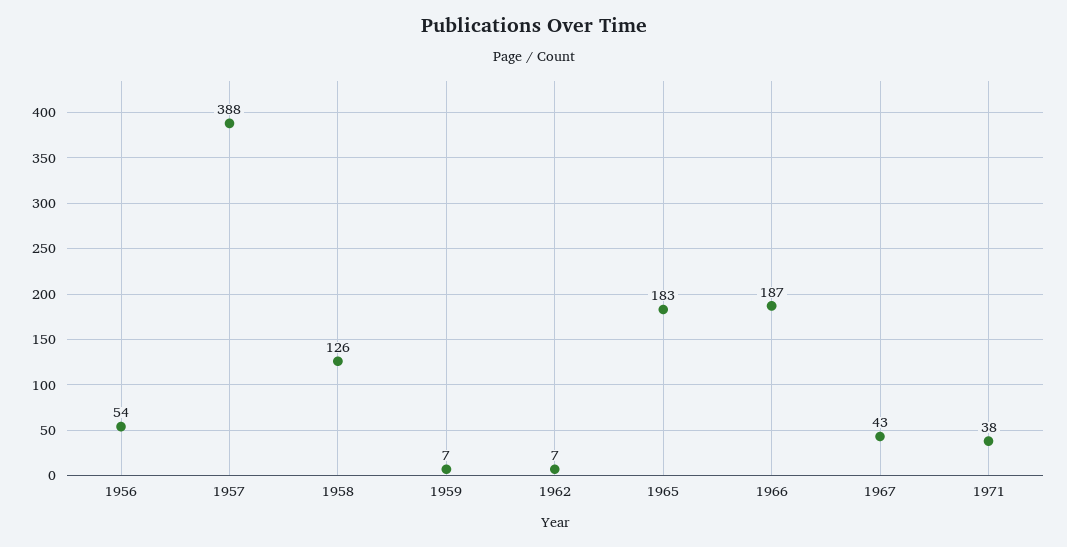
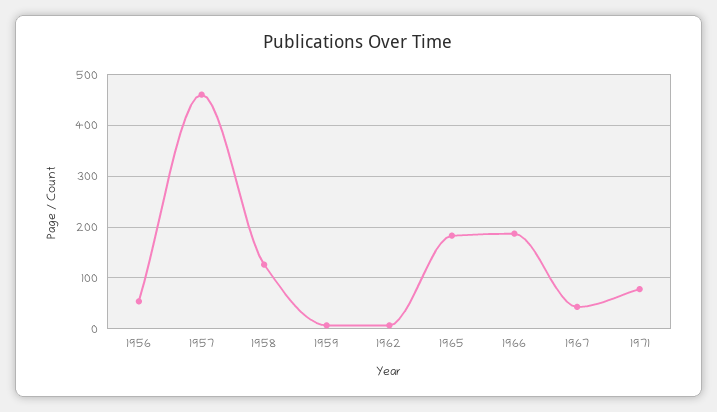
  {
    "1956": 54,
-   "1957": 388,
+   "1957": 460,
    "1958": 126,
    "1959": 7,
    "1962": 7,
    "1965": 183,
    "1966": 187,
    "1967": 43,
-   "1971": 38
+   "1971": 80
  }

